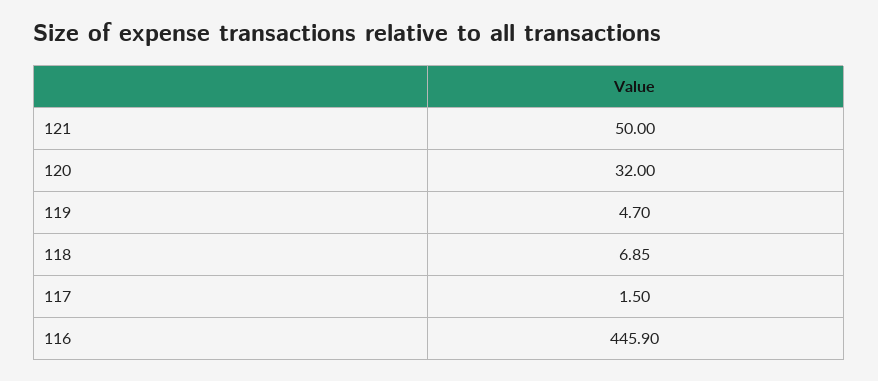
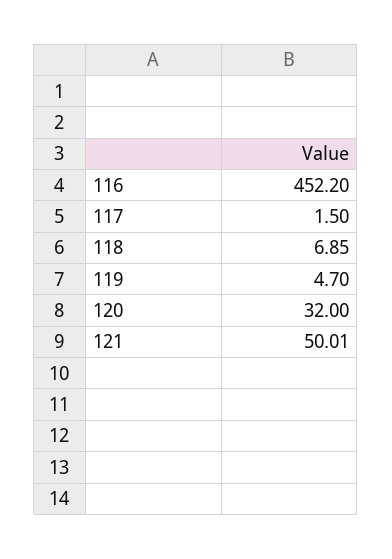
  {
-   "121": 50,
+   "121": 50.01,
    "120": 32,
    "119": 4.7,
    "118": 6.85,
    "117": 1.5,
-   "116": 445.9
+   "116": 452.2
  }

